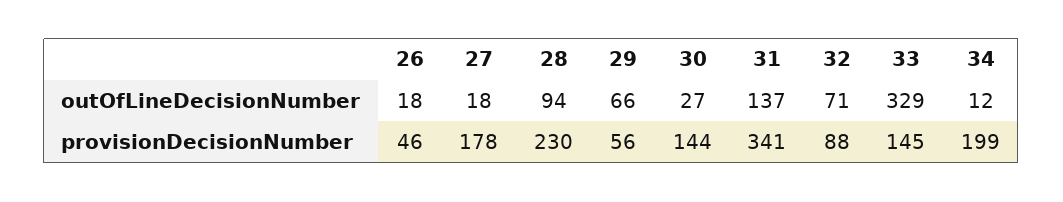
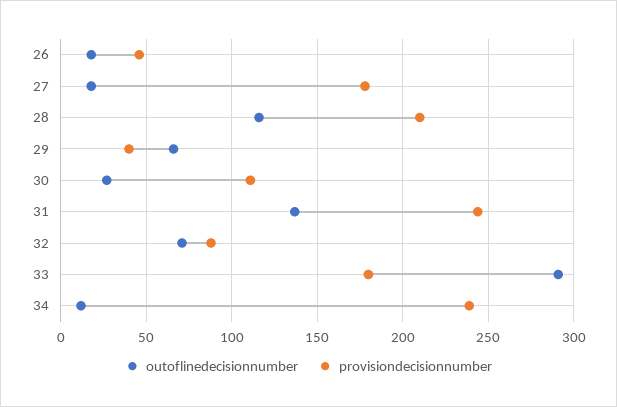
  {
    "outOfLineDecisionNumber": {
      "26": 18,
      "27": 18,
-     "28": 94,
+     "28": 115,
      "29": 66,
      "30": 27,
      "31": 137,
      "32": 71,
-     "33": 329,
+     "33": 290,
      "34": 12
    },
    "provisionDecisionNumber": {
      "26": 46,
      "27": 178,
-     "28": 230,
+     "28": 210,
-     "29": 56,
+     "29": 40,
-     "30": 144,
+     "30": 110,
-     "31": 341,
+     "31": 245,
      "32": 88,
-     "33": 145,
+     "33": 180,
-     "34": 199
+     "34": 240
    }
  }

